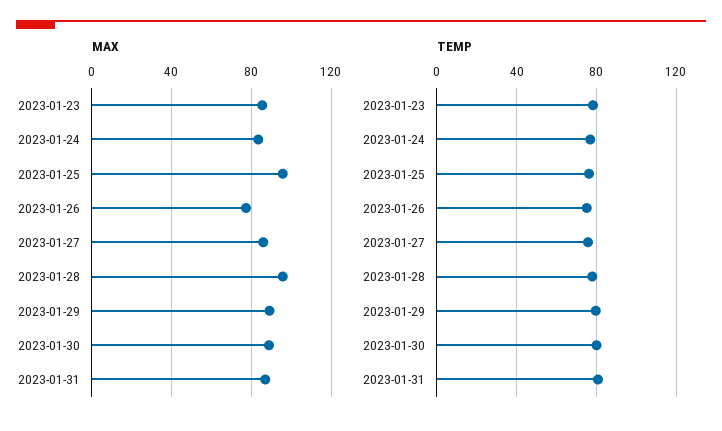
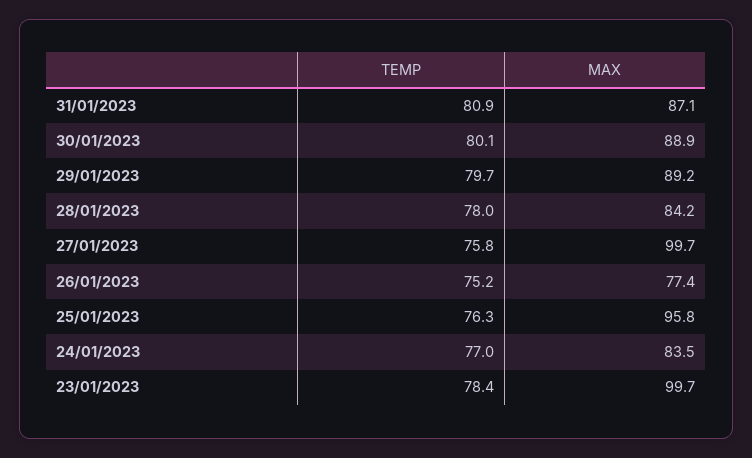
  {
    "MAX": {
-     "2023-01-23": 85,
+     "2023-01-23": 99.7,
      "2023-01-24": 83.5,
      "2023-01-25": 95.8,
      "2023-01-26": 77.4,
-     "2023-01-27": 85,
+     "2023-01-27": 99.7,
-     "2023-01-28": 95,
+     "2023-01-28": 84.2,
      "2023-01-29": 89.2,
      "2023-01-30": 88.9,
      "2023-01-31": 87.1
    },
    "TEMP": {
      "2023-01-23": 78.4,
      "2023-01-24": 77,
      "2023-01-25": 76.3,
      "2023-01-26": 75.2,
      "2023-01-27": 75.8,
      "2023-01-28": 78,
      "2023-01-29": 79.7,
      "2023-01-30": 80.1,
      "2023-01-31": 80.9
    }
  }

